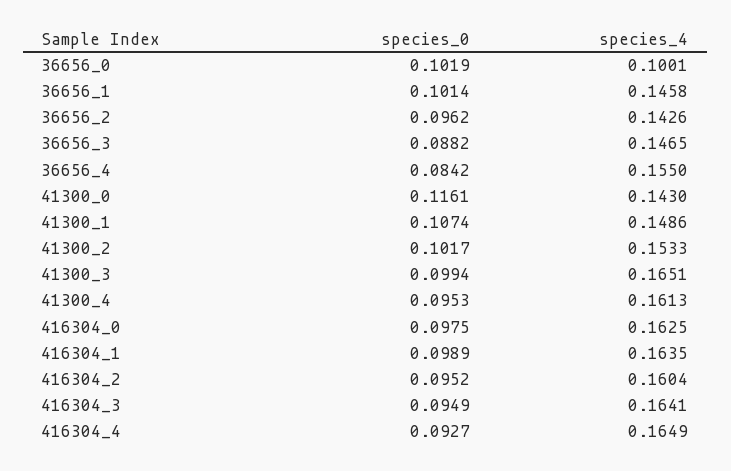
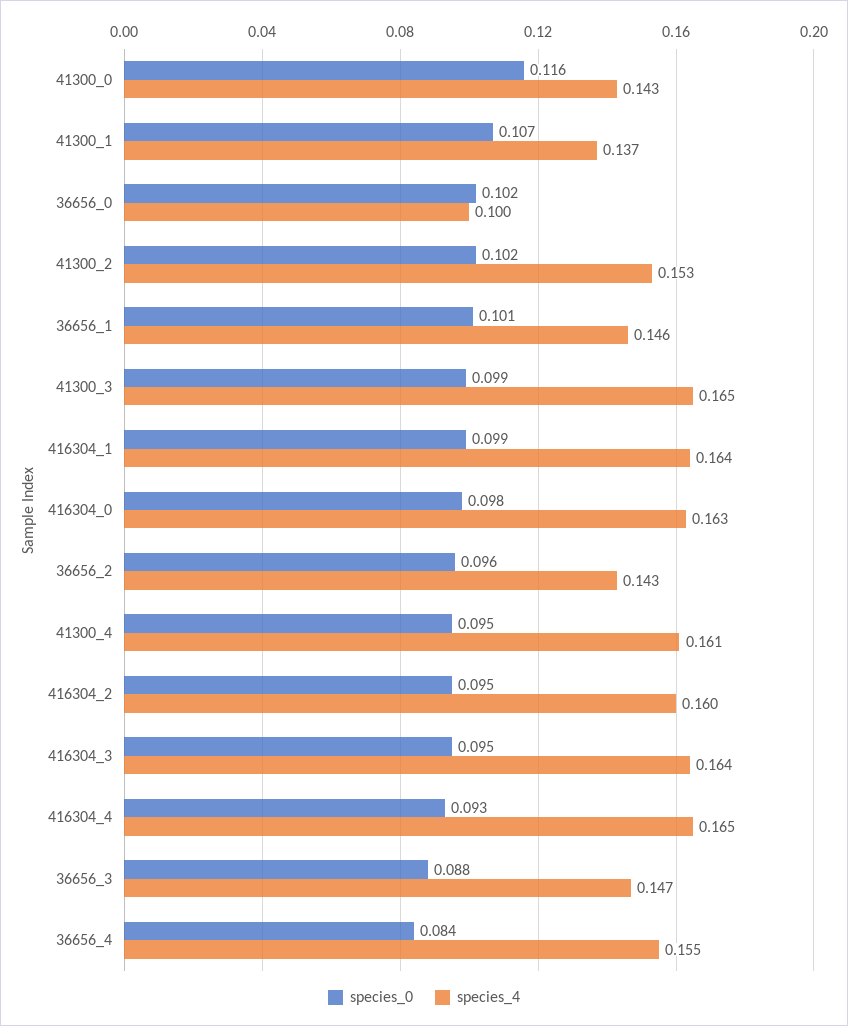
  {
    "species_0": {
      "36656_0": 0.1019,
      "36656_1": 0.1014,
      "36656_2": 0.0962,
      "36656_3": 0.0882,
      "36656_4": 0.0842,
      "41300_0": 0.1161,
      "41300_1": 0.1074,
      "41300_2": 0.1017,
      "41300_3": 0.0994,
      "41300_4": 0.0953,
      "416304_0": 0.0975,
      "416304_1": 0.0989,
      "416304_2": 0.0952,
      "416304_3": 0.0949,
      "416304_4": 0.0927
    },
    "species_4": {
      "36656_0": 0.1001,
      "36656_1": 0.1458,
      "36656_2": 0.1426,
      "36656_3": 0.1465,
      "36656_4": 0.155,
      "41300_0": 0.143,
-     "41300_1": 0.1486,
+     "41300_1": 0.137,
      "41300_2": 0.1533,
      "41300_3": 0.1651,
      "41300_4": 0.1613,
      "416304_0": 0.1625,
      "416304_1": 0.1635,
      "416304_2": 0.1604,
      "416304_3": 0.1641,
      "416304_4": 0.1649
    }
  }

